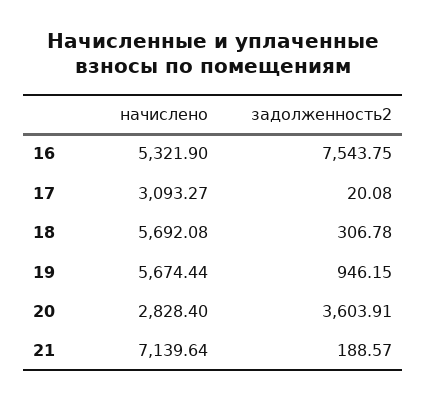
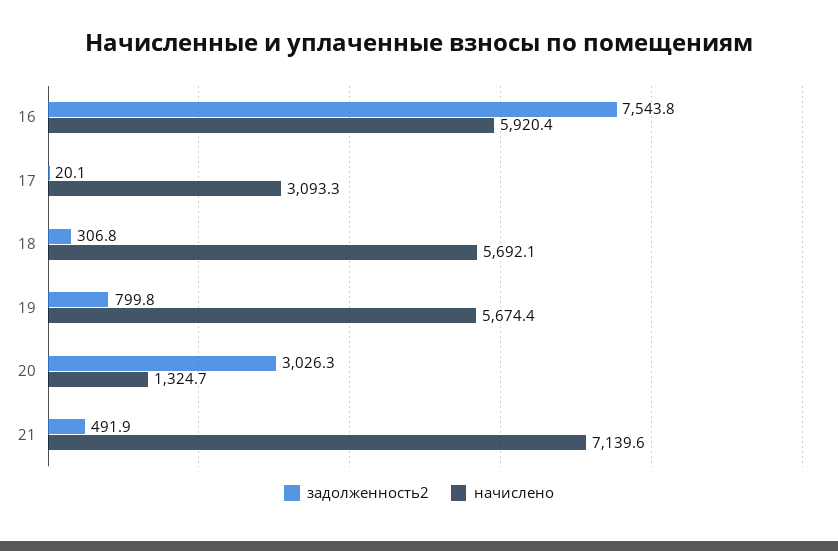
  {
    "начислено": {
-     "16": 5321.9,
+     "16": 5920.4,
      "17": 3093.27,
      "18": 5692.08,
      "19": 5674.44,
-     "20": 2828.4,
+     "20": 1324.7,
      "21": 7139.64
    },
    "задолженность2": {
      "16": 7543.75,
      "17": 20.08,
      "18": 306.78,
-     "19": 946.15,
+     "19": 799.8,
-     "20": 3603.91,
+     "20": 3026.3,
-     "21": 188.57
+     "21": 491.9
    }
  }

